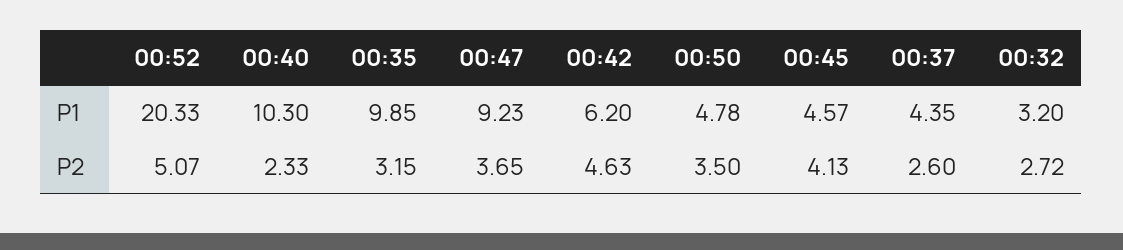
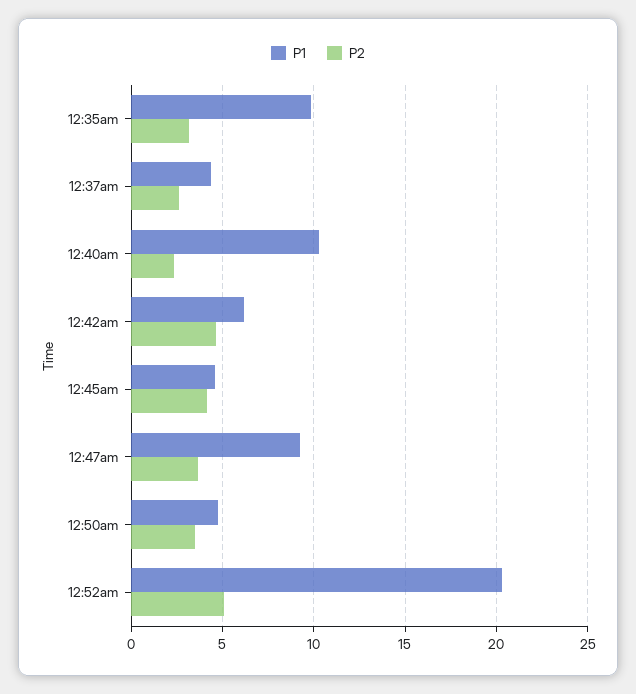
  {
    "P1": {
      "00:52": 20.33,
      "00:40": 10.3,
      "00:35": 9.85,
      "00:47": 9.23,
      "00:42": 6.2,
      "00:50": 4.78,
      "00:45": 4.57,
-     "00:37": 4.35,
+     "00:37": 4.35
-     "00:32": 3.2
    },
    "P2": {
      "00:52": 5.07,
      "00:40": 2.33,
      "00:35": 3.15,
      "00:47": 3.65,
      "00:42": 4.63,
      "00:50": 3.5,
      "00:45": 4.13,
-     "00:37": 2.6,
+     "00:37": 2.6
-     "00:32": 2.72
    }
  }

